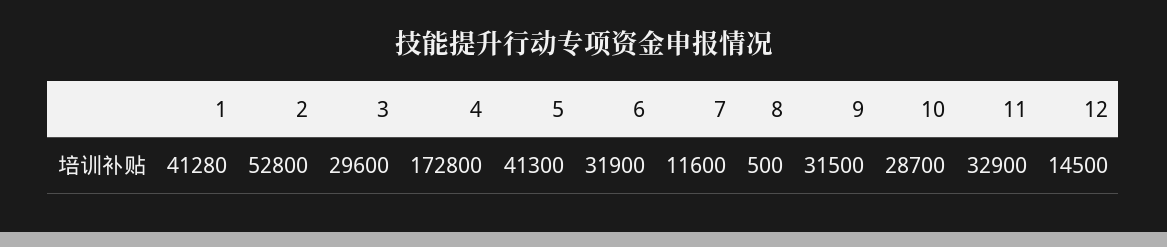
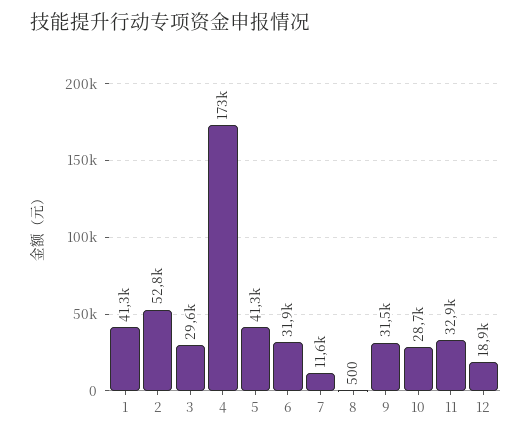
  {
    "1": 41280,
    "2": 52800,
    "3": 29600,
    "4": 172800,
    "5": 41300,
    "6": 31900,
    "7": 11600,
    "8": 500,
    "9": 31500,
    "10": 28700,
    "11": 32900,
-   "12": 14500
+   "12": 18900
  }

